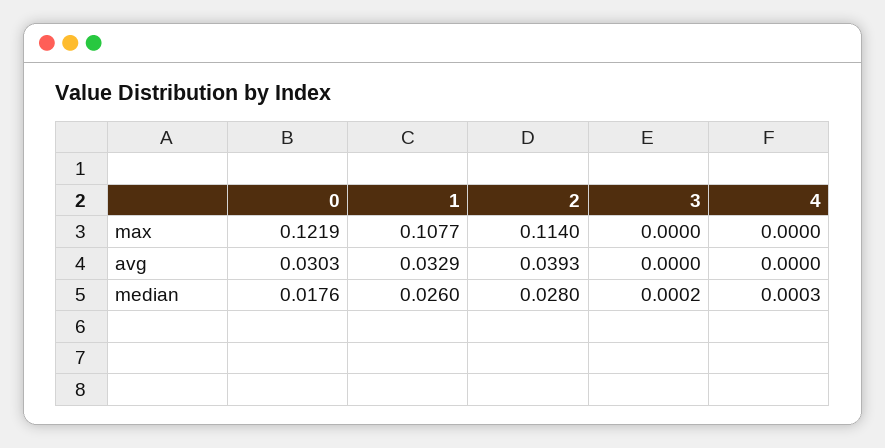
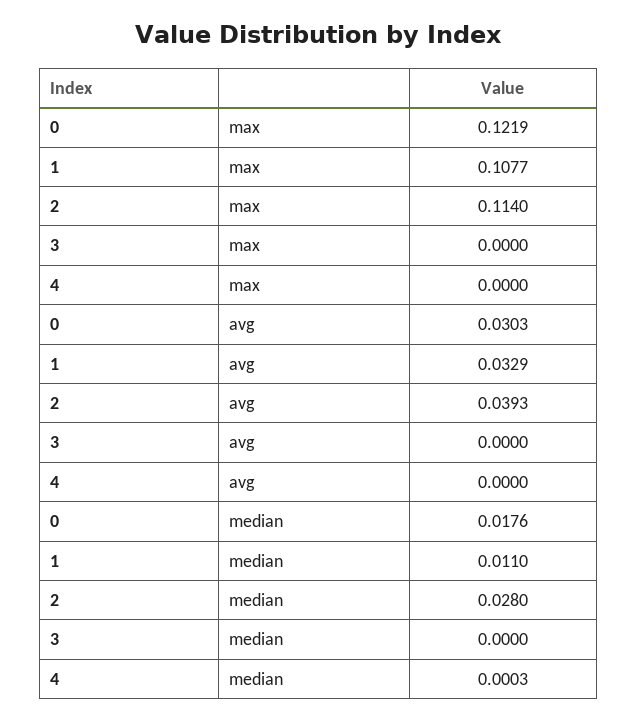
  {
    "0": {
      "max": 0.1219,
      "avg": 0.0303,
      "median": 0.0176
    },
    "1": {
      "max": 0.1077,
      "avg": 0.0329,
-     "median": 0.026
+     "median": 0.011
    },
    "2": {
      "max": 0.114,
      "avg": 0.0393,
      "median": 0.028
    },
    "3": {
      "max": 0,
      "avg": 0,
-     "median": 0.0002
+     "median": 0
    },
    "4": {
      "max": 0,
      "avg": 0,
      "median": 0.0003
    }
  }

